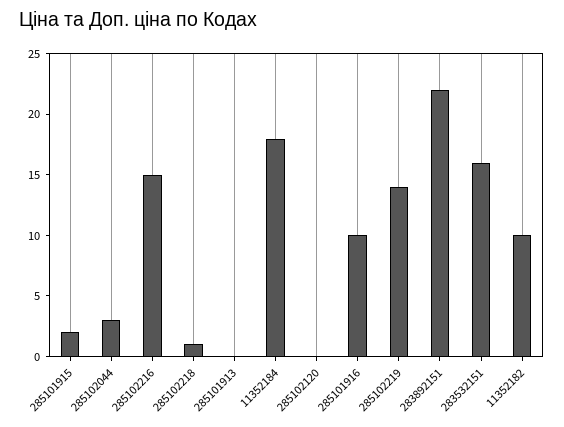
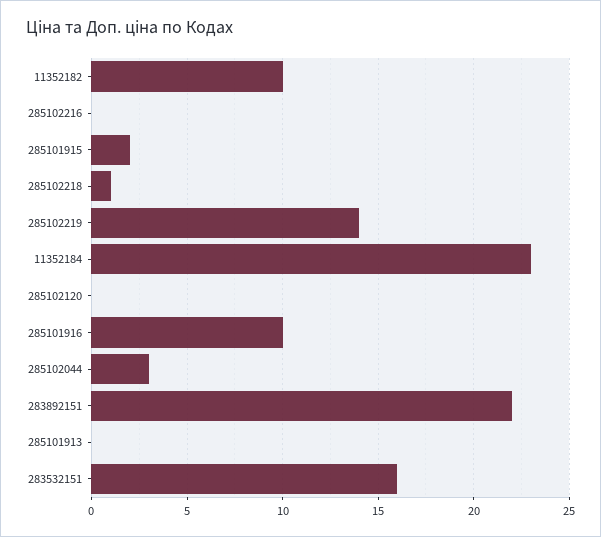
  {
    "285101915": 2,
    "285102044": 3,
-   "285102216": 15,
+   "285102216": 0,
    "285102218": 1,
    "285101913": 0,
-   "11352184": 18,
+   "11352184": 23,
    "285102120": 0,
    "285101916": 10,
    "285102219": 14,
    "283892151": 22,
    "283532151": 16,
    "11352182": 10
  }

